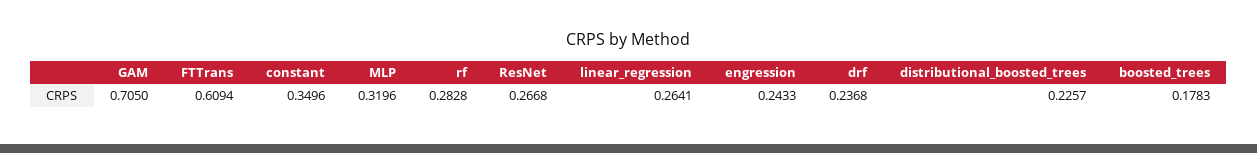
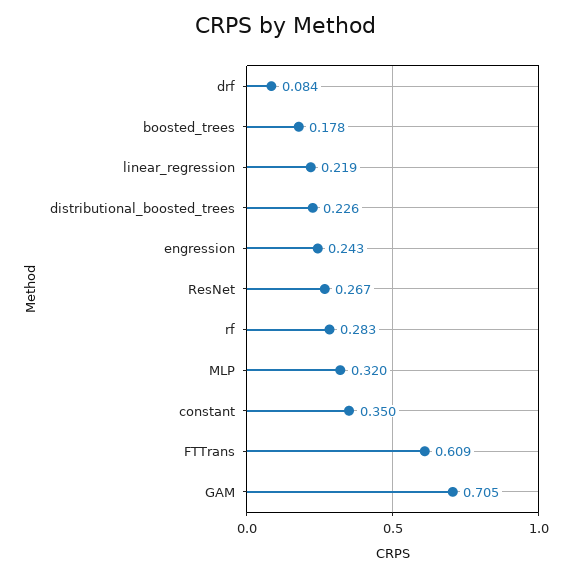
  {
    "GAM": 0.705,
    "FTTrans": 0.6094,
    "constant": 0.3496,
    "MLP": 0.3196,
    "rf": 0.2828,
    "ResNet": 0.2668,
-   "linear_regression": 0.2641,
+   "linear_regression": 0.219,
    "engression": 0.2433,
-   "drf": 0.2368,
+   "drf": 0.084,
    "distributional_boosted_trees": 0.2257,
    "boosted_trees": 0.1783
  }

